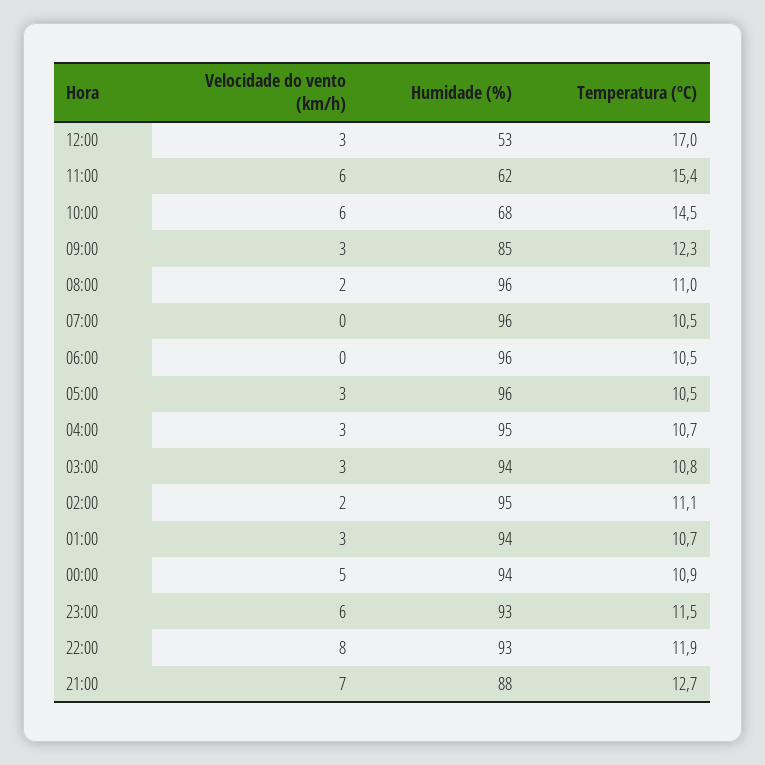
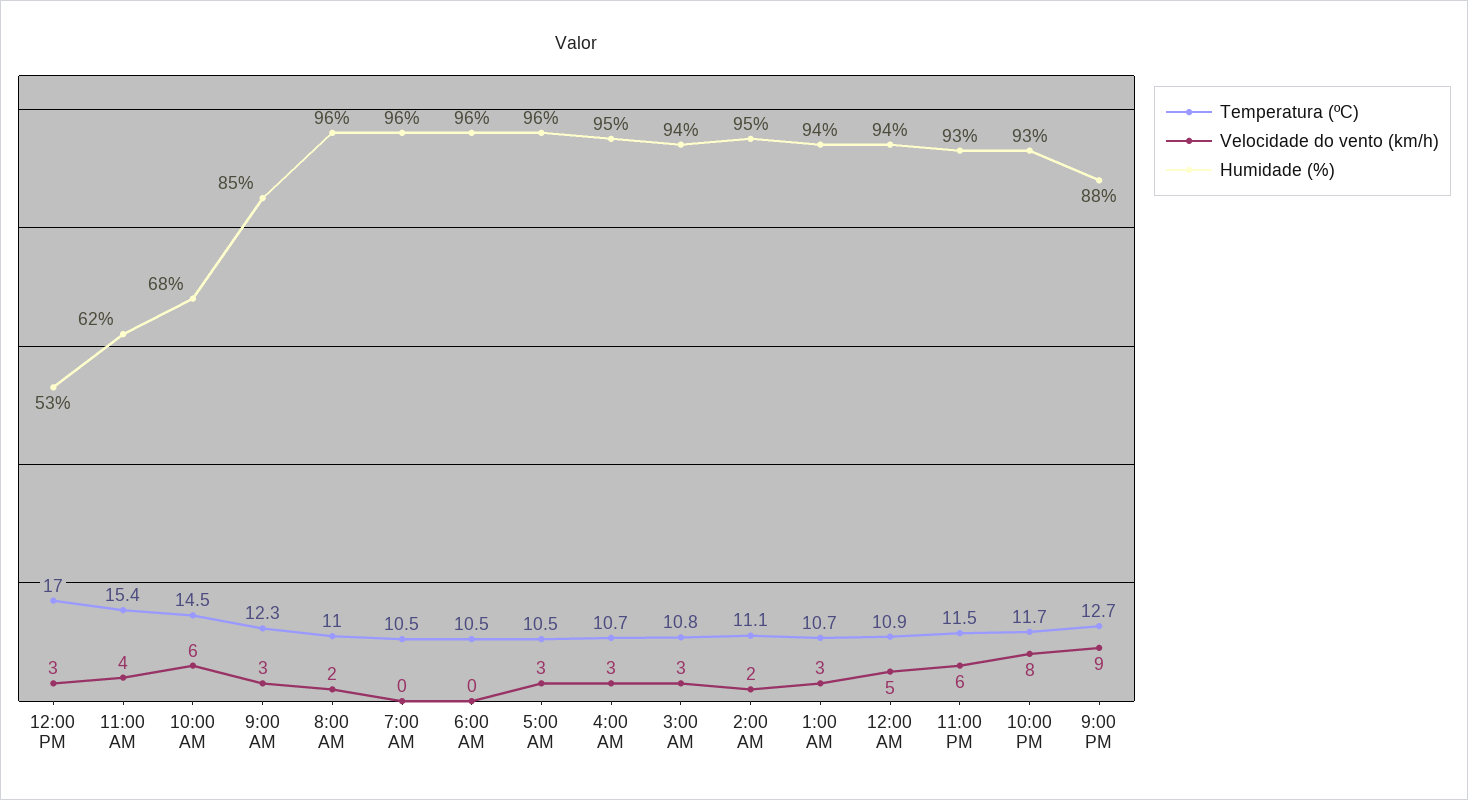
  {
    "Velocidade do vento (km/h)": {
      "12:00": 3,
-     "11:00": 6,
+     "11:00": 4,
      "10:00": 6,
      "09:00": 3,
      "08:00": 2,
      "07:00": 0,
      "06:00": 0,
      "05:00": 3,
      "04:00": 3,
      "03:00": 3,
      "02:00": 2,
      "01:00": 3,
      "00:00": 5,
      "23:00": 6,
      "22:00": 8,
-     "21:00": 7
+     "21:00": 9
    },
    "Humidade (%)": {
      "12:00": 53,
      "11:00": 62,
      "10:00": 68,
      "09:00": 85,
      "08:00": 96,
      "07:00": 96,
      "06:00": 96,
      "05:00": 96,
      "04:00": 95,
      "03:00": 94,
      "02:00": 95,
      "01:00": 94,
      "00:00": 94,
      "23:00": 93,
      "22:00": 93,
      "21:00": 88
    },
    "Temperatura (ºC)": {
      "12:00": 17,
      "11:00": 15.4,
      "10:00": 14.5,
      "09:00": 12.3,
      "08:00": 11,
      "07:00": 10.5,
      "06:00": 10.5,
      "05:00": 10.5,
      "04:00": 10.7,
      "03:00": 10.8,
      "02:00": 11.1,
      "01:00": 10.7,
      "00:00": 10.9,
      "23:00": 11.5,
-     "22:00": 11.9,
+     "22:00": 11.7,
      "21:00": 12.7
    }
  }

